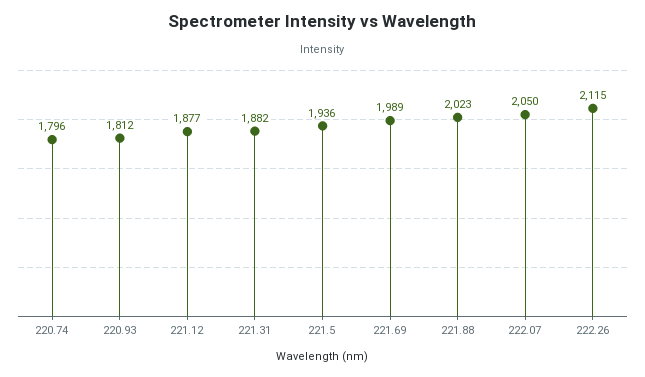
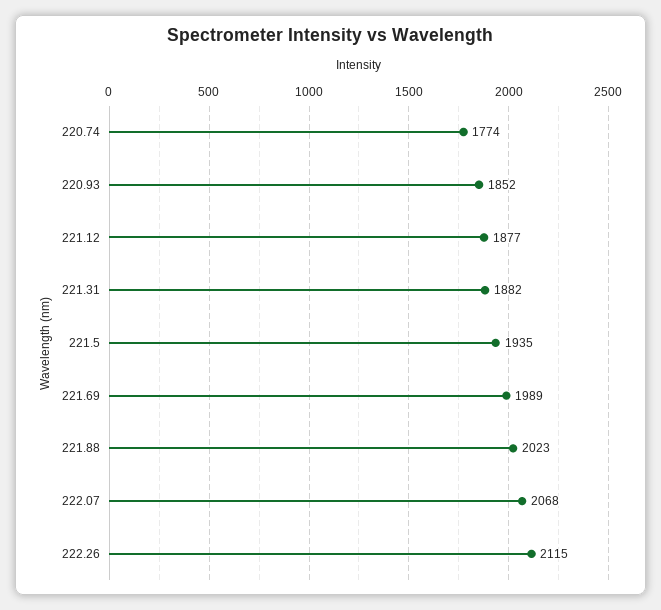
  {
-   "220.74": 1796,
+   "220.74": 1774,
-   "220.93": 1812,
+   "220.93": 1852,
    "221.12": 1877,
    "221.31": 1882,
-   "221.5": 1936,
+   "221.5": 1935,
    "221.69": 1989,
    "221.88": 2023,
-   "222.07": 2050,
+   "222.07": 2068,
    "222.26": 2115
  }

